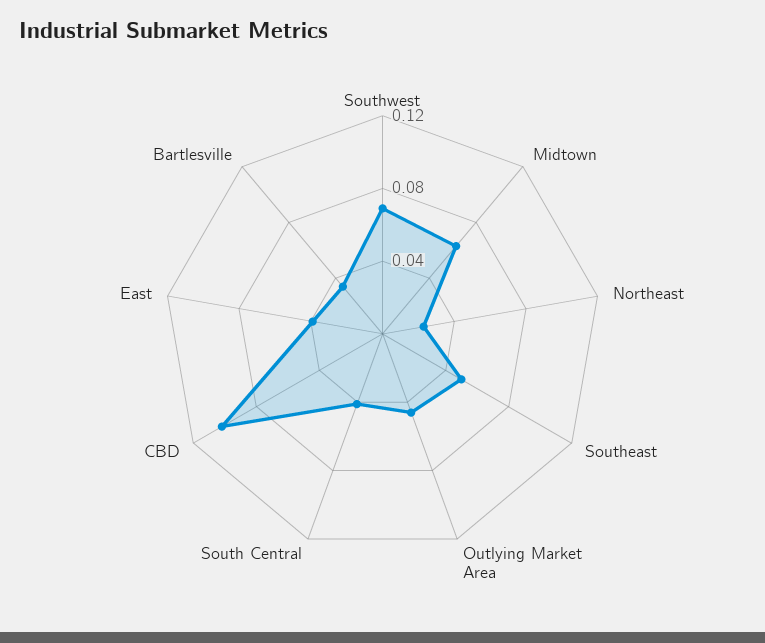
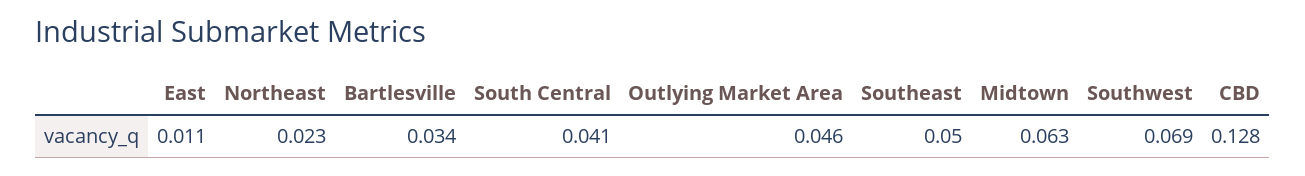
  {
    "Southwest": 0.069,
    "Midtown": 0.063,
    "Northeast": 0.023,
    "Southeast": 0.05,
    "Outlying Market Area": 0.046,
    "South Central": 0.041,
-   "CBD": 0.1,
+   "CBD": 0.128,
-   "East": 0.04,
+   "East": 0.011,
    "Bartlesville": 0.034
  }

